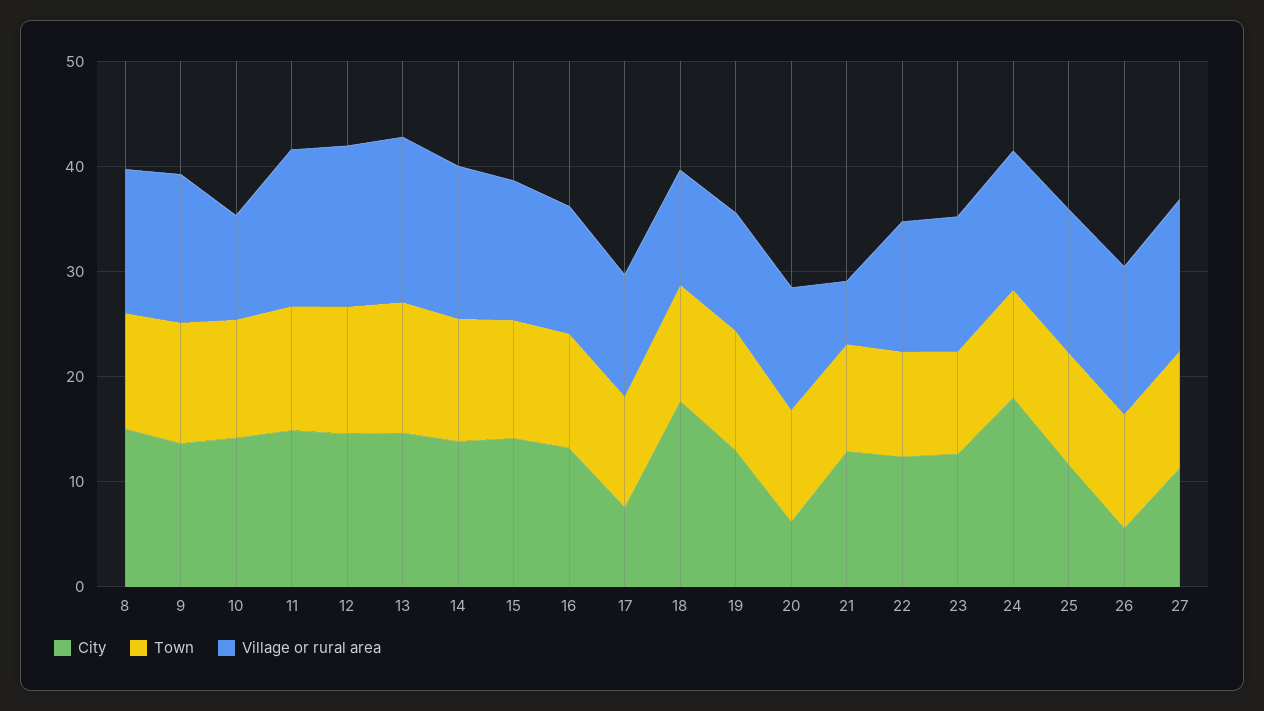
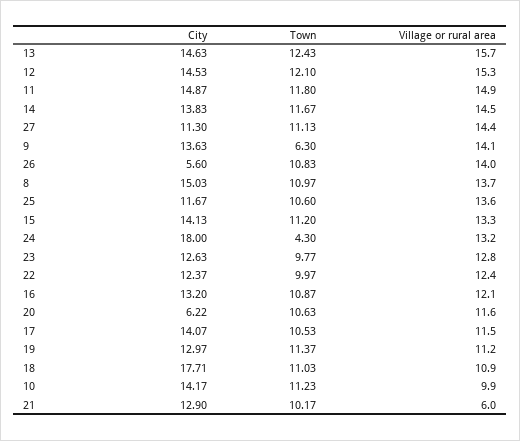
  {
    "City": {
      "8": 15.03,
      "9": 13.63,
      "10": 14.17,
      "11": 14.87,
      "12": 14.53,
      "13": 14.63,
      "14": 13.83,
      "15": 14.13,
      "16": 13.2,
-     "17": 8,
+     "17": 14.07,
      "18": 17.71,
      "19": 12.97,
      "20": 6.22,
      "21": 12.9,
      "22": 12.37,
      "23": 12.63,
      "24": 18,
      "25": 11.67,
      "26": 5.6,
      "27": 11.3
    },
    "Town": {
      "8": 10.97,
-     "9": 12,
+     "9": 6.3,
      "10": 11.23,
      "11": 11.8,
      "12": 12.1,
      "13": 12.43,
      "14": 11.67,
      "15": 11.2,
      "16": 10.87,
      "17": 10.53,
      "18": 11.03,
      "19": 11.37,
      "20": 10.63,
      "21": 10.17,
      "22": 9.97,
      "23": 9.77,
-     "24": 10,
+     "24": 4.3,
      "25": 10.6,
      "26": 10.83,
      "27": 11.13
    },
    "Village or rural area": {
      "8": 13.7,
      "9": 14.1,
      "10": 9.9,
      "11": 14.9,
      "12": 15.3,
      "13": 15.7,
      "14": 14.5,
      "15": 13.3,
      "16": 12.1,
      "17": 11.5,
      "18": 10.9,
      "19": 11.2,
      "20": 11.6,
      "21": 6,
      "22": 12.4,
      "23": 12.8,
      "24": 13.2,
      "25": 13.6,
      "26": 14,
      "27": 14.4
    }
  }

